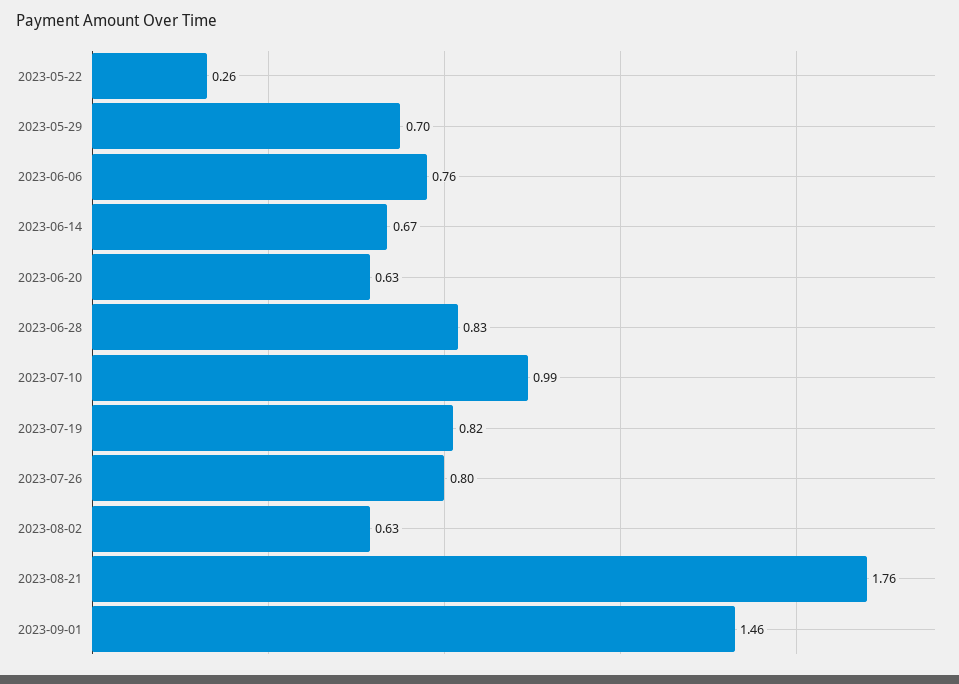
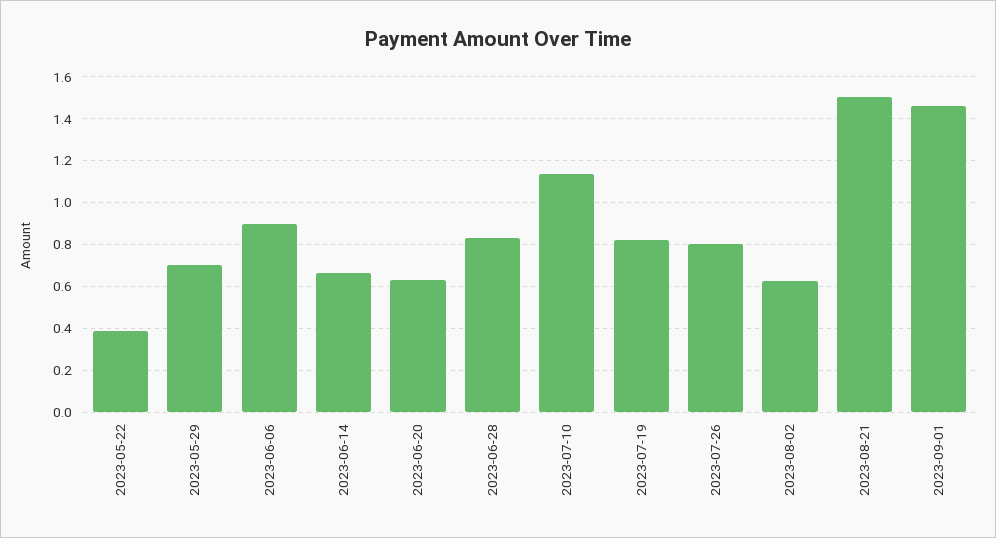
  {
-   "2023-05-22": 0.26,
+   "2023-05-22": 0.4,
    "2023-05-29": 0.7,
-   "2023-06-06": 0.76,
+   "2023-06-06": 0.9,
    "2023-06-14": 0.67,
    "2023-06-20": 0.63,
    "2023-06-28": 0.83,
-   "2023-07-10": 0.99,
+   "2023-07-10": 1.15,
    "2023-07-19": 0.82,
    "2023-07-26": 0.8,
    "2023-08-02": 0.63,
-   "2023-08-21": 1.76,
+   "2023-08-21": 1.5,
    "2023-09-01": 1.46
  }

